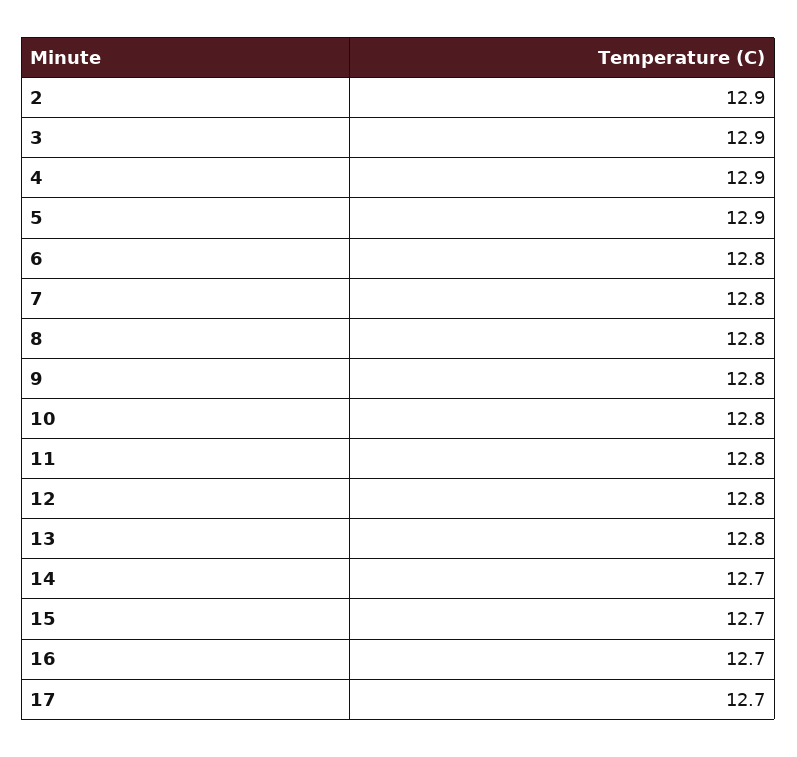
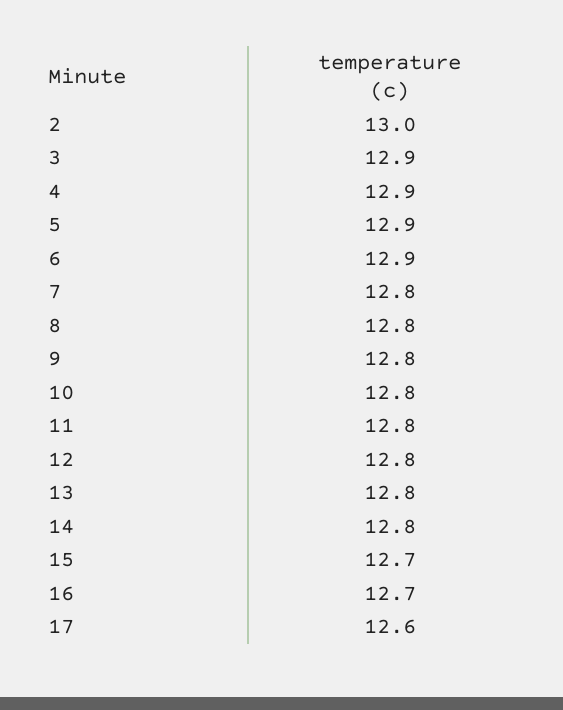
  {
-   "2": 12.9,
+   "2": 13,
    "3": 12.9,
    "4": 12.9,
    "5": 12.9,
-   "6": 12.8,
+   "6": 12.9,
    "7": 12.8,
    "8": 12.8,
    "9": 12.8,
    "10": 12.8,
    "11": 12.8,
    "12": 12.8,
    "13": 12.8,
-   "14": 12.7,
+   "14": 12.8,
    "15": 12.7,
    "16": 12.7,
-   "17": 12.7
+   "17": 12.6
  }

